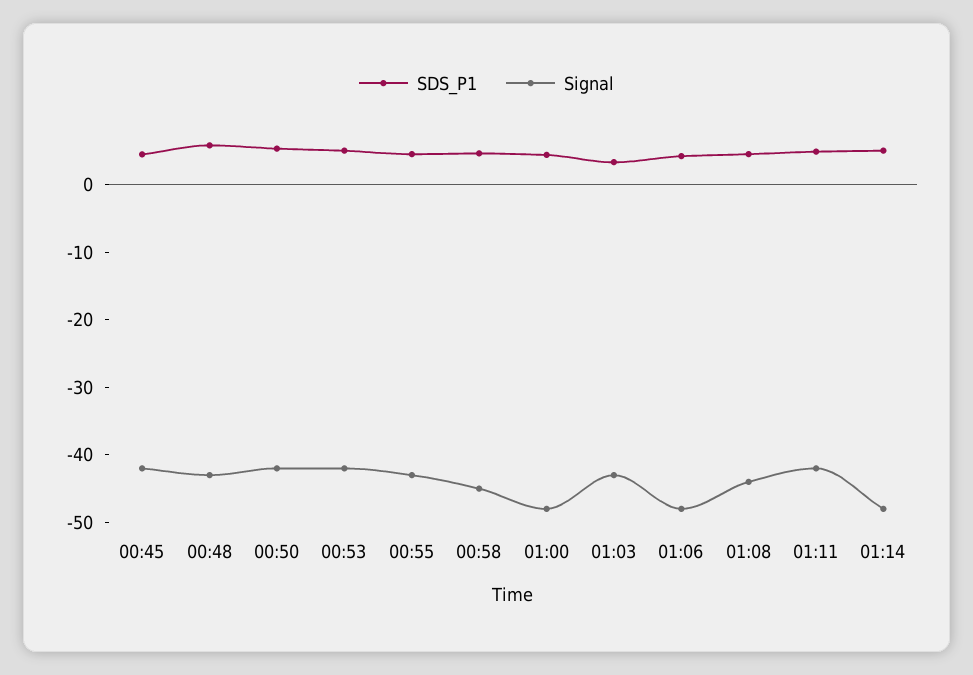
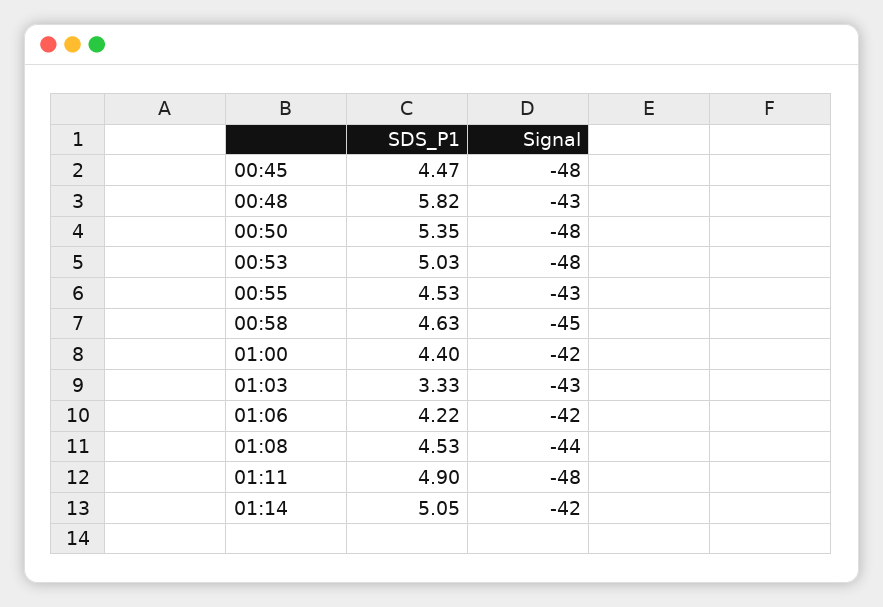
  {
    "SDS_P1": {
      "00:45": 4.47,
      "00:48": 5.82,
      "00:50": 5.35,
      "00:53": 5.03,
      "00:55": 4.53,
      "00:58": 4.63,
      "01:00": 4.4,
      "01:03": 3.33,
      "01:06": 4.22,
      "01:08": 4.53,
      "01:11": 4.9,
      "01:14": 5.05
    },
    "Signal": {
-     "00:45": -42,
+     "00:45": -48,
      "00:48": -43,
-     "00:50": -42,
+     "00:50": -48,
-     "00:53": -42,
+     "00:53": -48,
      "00:55": -43,
      "00:58": -45,
-     "01:00": -48,
+     "01:00": -42,
      "01:03": -43,
-     "01:06": -48,
+     "01:06": -42,
      "01:08": -44,
-     "01:11": -42,
+     "01:11": -48,
-     "01:14": -48
+     "01:14": -42
    }
  }

